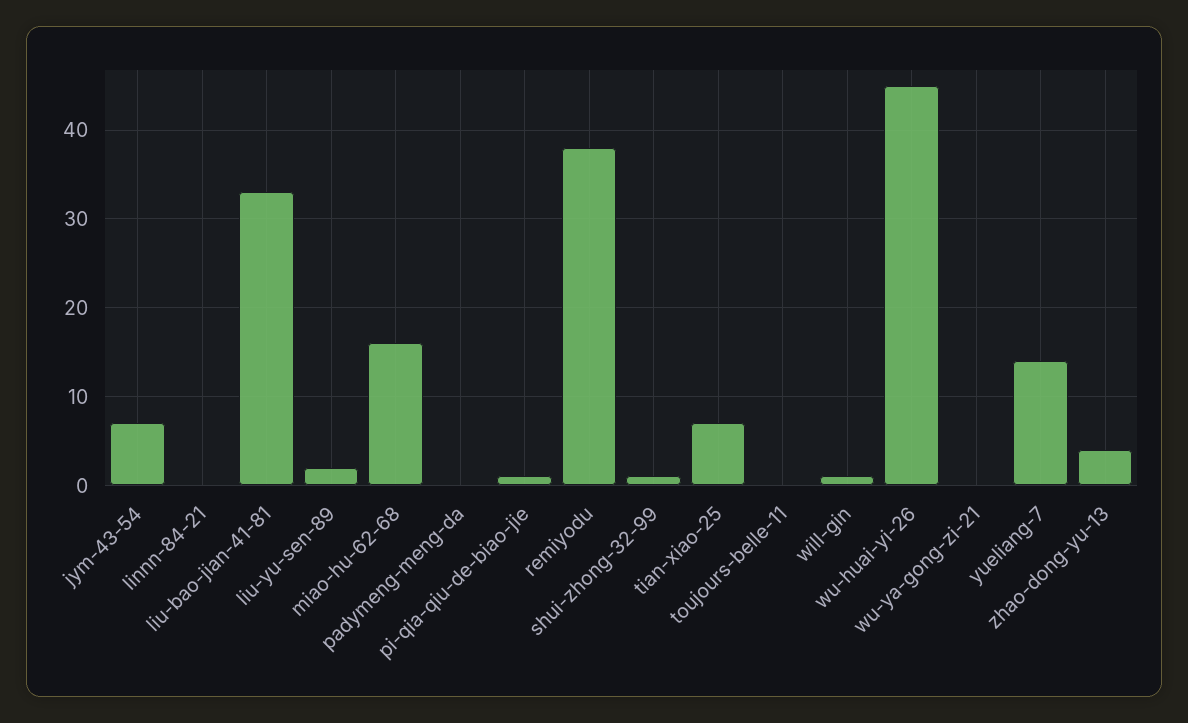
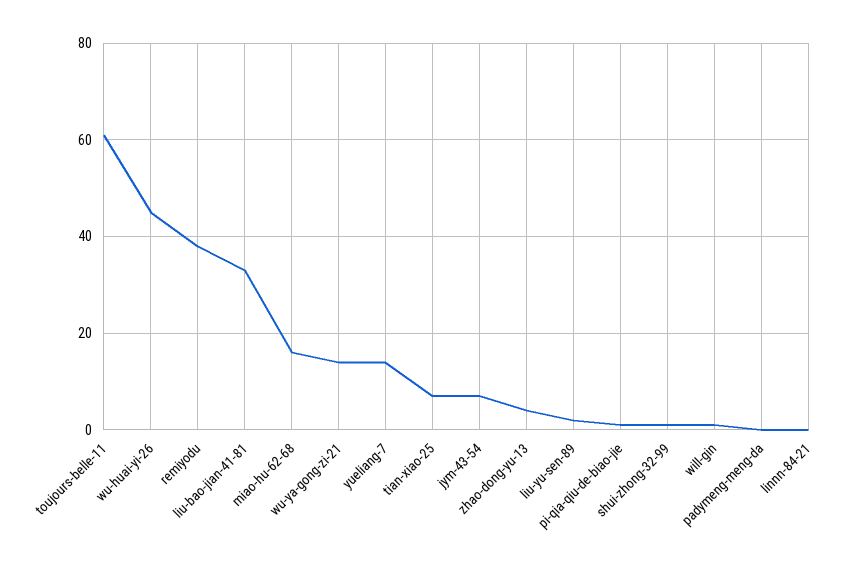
  {
    "jym-43-54": 7,
    "linnn-84-21": 0,
    "liu-bao-jian-41-81": 33,
    "liu-yu-sen-89": 2,
    "miao-hu-62-68": 16,
    "padymeng-meng-da": 0,
    "pi-qia-qiu-de-biao-jie": 1,
    "remiyodu": 38,
    "shui-zhong-32-99": 1,
    "tian-xiao-25": 7,
-   "toujours-belle-11": 0,
+   "toujours-belle-11": 60,
    "will-gin": 1,
    "wu-huai-yi-26": 45,
-   "wu-ya-gong-zi-21": 0,
+   "wu-ya-gong-zi-21": 15,
    "yueliang-7": 14,
    "zhao-dong-yu-13": 4
  }

